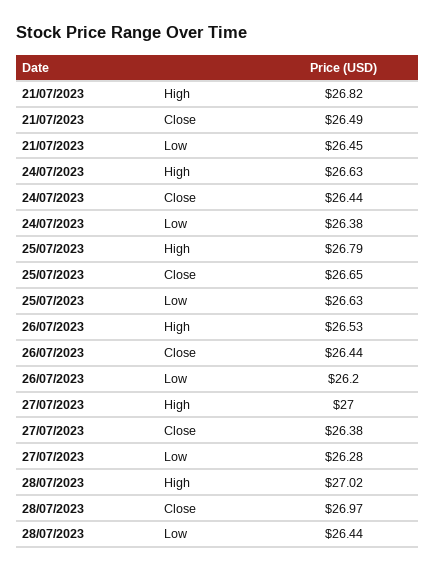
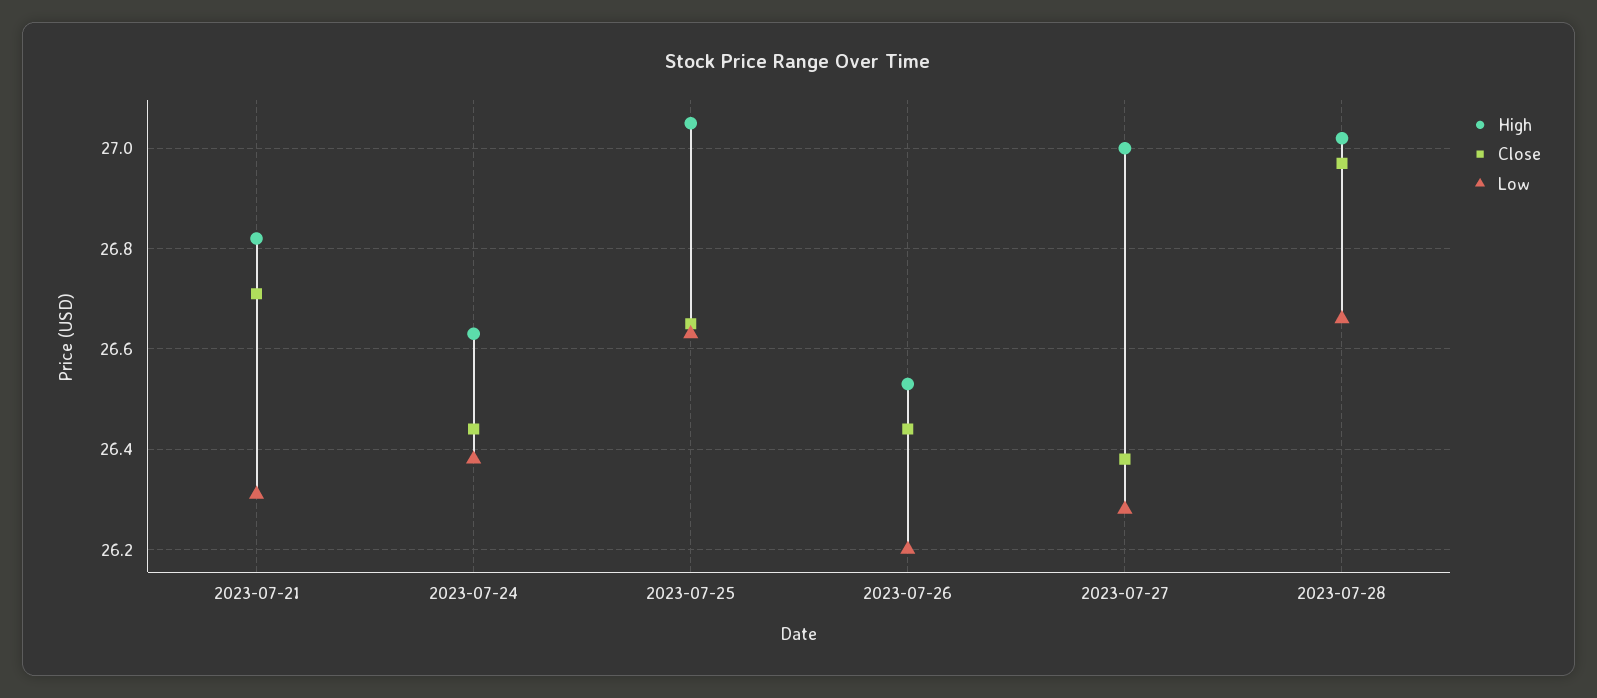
  {
    "High": {
      "21/07/2023": 26.82,
      "24/07/2023": 26.63,
-     "25/07/2023": 26.79,
+     "25/07/2023": 27.05,
      "26/07/2023": 26.53,
      "27/07/2023": 27,
      "28/07/2023": 27.02
    },
    "Close": {
-     "21/07/2023": 26.49,
+     "21/07/2023": 26.7,
      "24/07/2023": 26.44,
      "25/07/2023": 26.65,
      "26/07/2023": 26.44,
      "27/07/2023": 26.38,
      "28/07/2023": 26.97
    },
    "Low": {
-     "21/07/2023": 26.45,
+     "21/07/2023": 26.3,
      "24/07/2023": 26.38,
      "25/07/2023": 26.63,
      "26/07/2023": 26.2,
      "27/07/2023": 26.28,
-     "28/07/2023": 26.44
+     "28/07/2023": 26.65
    }
  }

